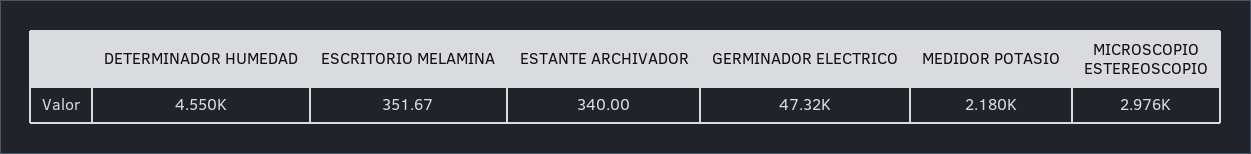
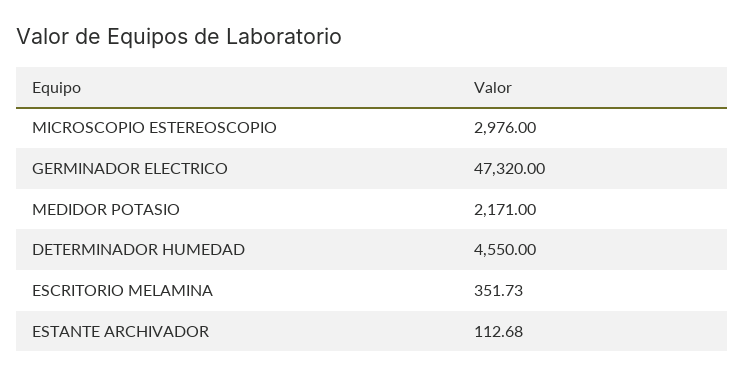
  {
    "DETERMINADOR HUMEDAD": 4550,
-   "ESCRITORIO MELAMINA": 351.67,
+   "ESCRITORIO MELAMINA": 351.73,
-   "ESTANTE ARCHIVADOR": 340,
+   "ESTANTE ARCHIVADOR": 112.68,
    "GERMINADOR ELECTRICO": 47320,
-   "MEDIDOR POTASIO": 2180,
+   "MEDIDOR POTASIO": 2171,
    "MICROSCOPIO ESTEREOSCOPIO": 2976
  }

